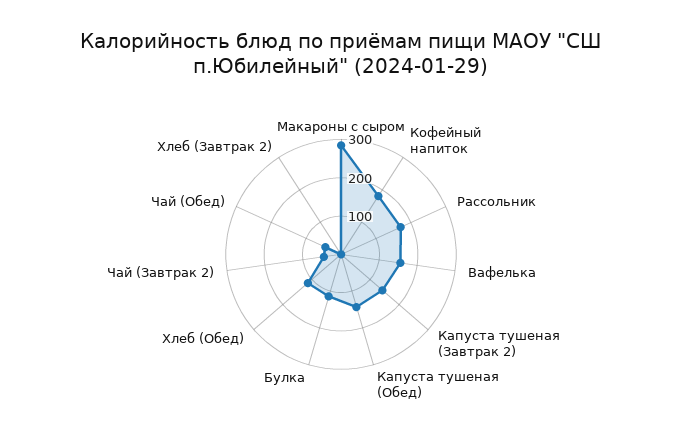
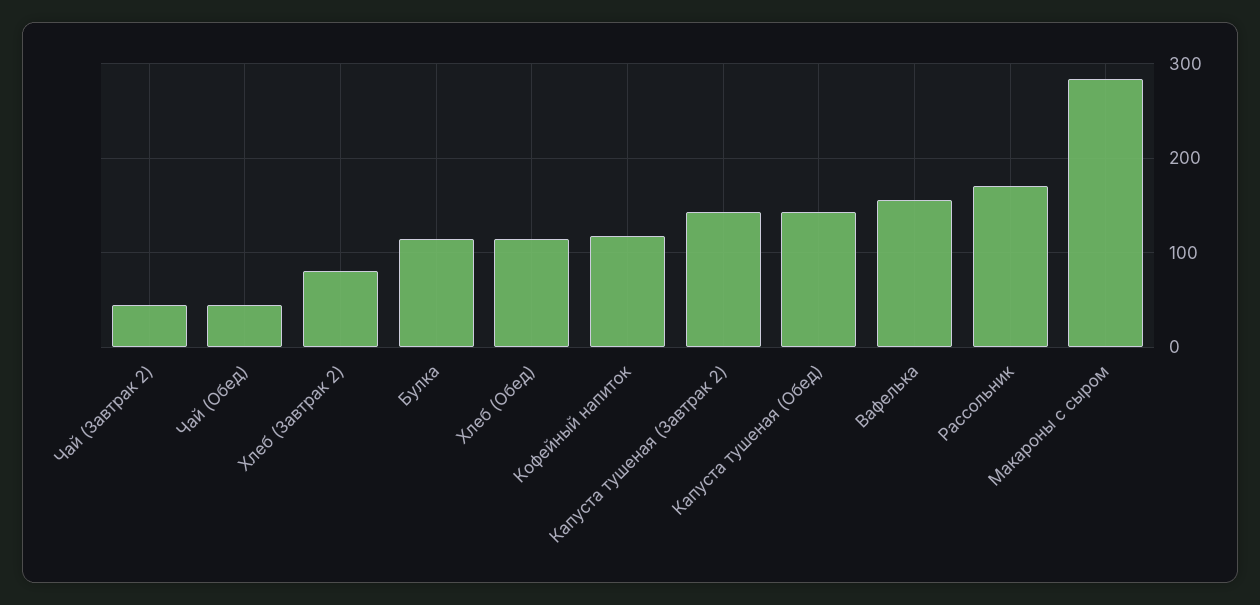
  {
    "Макароны с сыром": 280,
-   "Кофейный напиток": 175,
+   "Кофейный напиток": 120,
    "Рассольник": 170,
    "Вафелька": 160,
    "Капуста тушеная (Завтрак 2)": 140,
    "Капуста тушеная (Обед)": 140,
    "Булка": 110,
    "Хлеб (Обед)": 110,
    "Чай (Завтрак 2)": 50,
    "Чай (Обед)": 50,
-   "Хлеб (Завтрак 2)": 0
+   "Хлеб (Завтрак 2)": 80
  }

